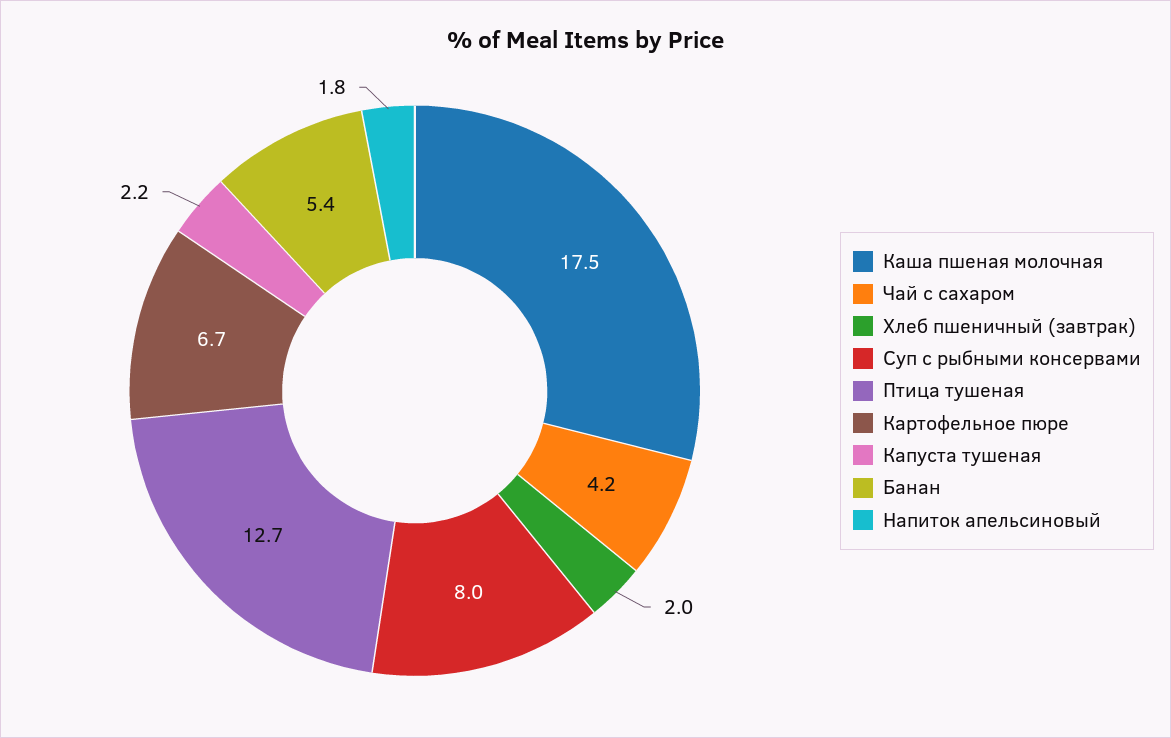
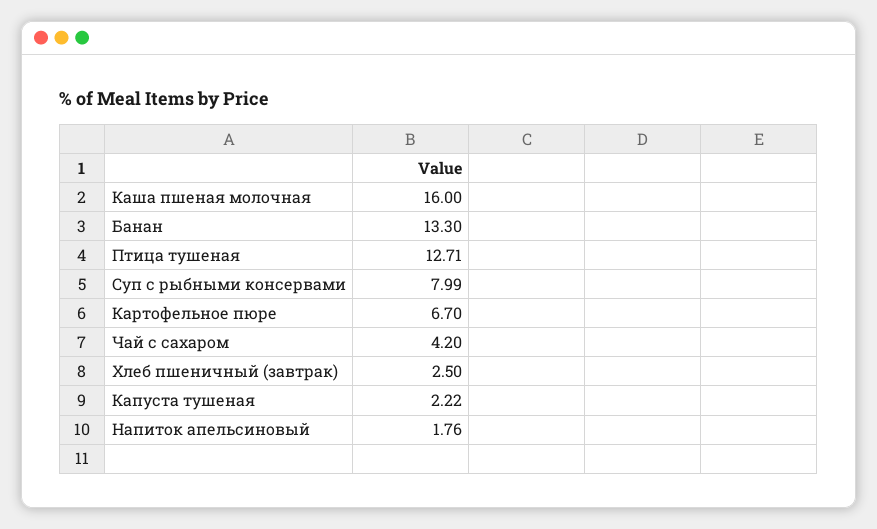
  {
-   "Каша пшеная молочная": 17.5,
+   "Каша пшеная молочная": 16,
    "Чай с сахаром": 4.2,
-   "Хлеб пшеничный (завтрак)": 2,
+   "Хлеб пшеничный (завтрак)": 2.5,
    "Суп с рыбными консервами": 7.99,
    "Птица тушеная": 12.71,
    "Картофельное пюре": 6.7,
    "Капуста тушеная": 2.22,
-   "Банан": 5.4,
+   "Банан": 13.3,
    "Напиток апельсиновый": 1.76
  }

